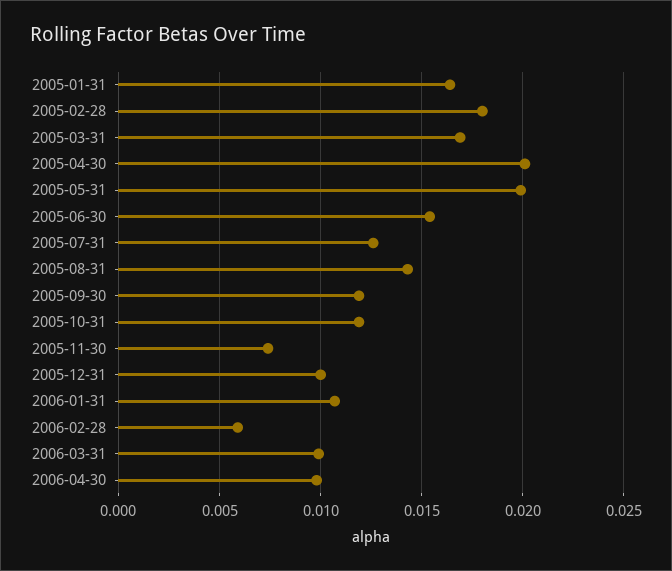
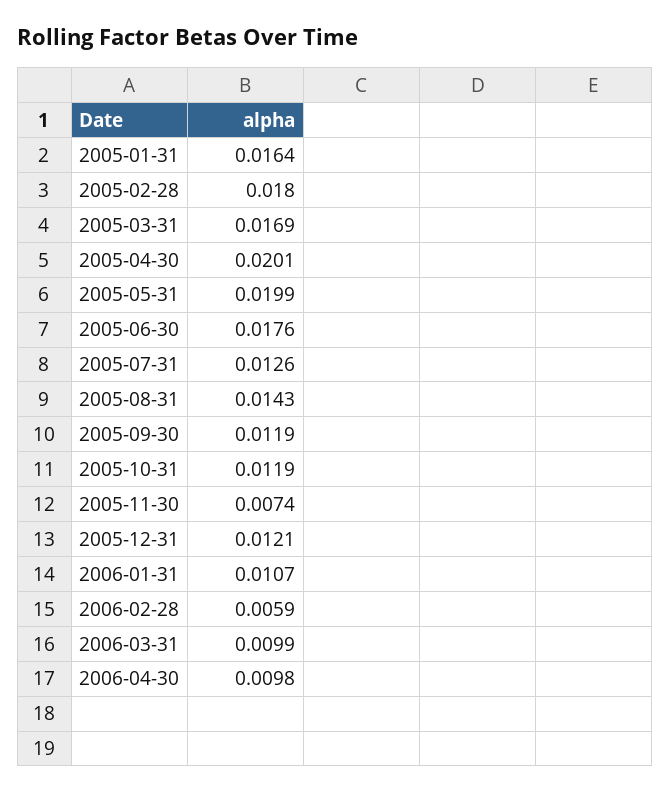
  {
    "2005-01-31": 0.0164,
    "2005-02-28": 0.018,
    "2005-03-31": 0.0169,
    "2005-04-30": 0.0201,
    "2005-05-31": 0.0199,
-   "2005-06-30": 0.0155,
+   "2005-06-30": 0.0176,
    "2005-07-31": 0.0126,
    "2005-08-31": 0.0143,
    "2005-09-30": 0.0119,
    "2005-10-31": 0.0119,
    "2005-11-30": 0.0074,
-   "2005-12-31": 0.01,
+   "2005-12-31": 0.0121,
    "2006-01-31": 0.0107,
    "2006-02-28": 0.0059,
    "2006-03-31": 0.0099,
    "2006-04-30": 0.0098
  }

